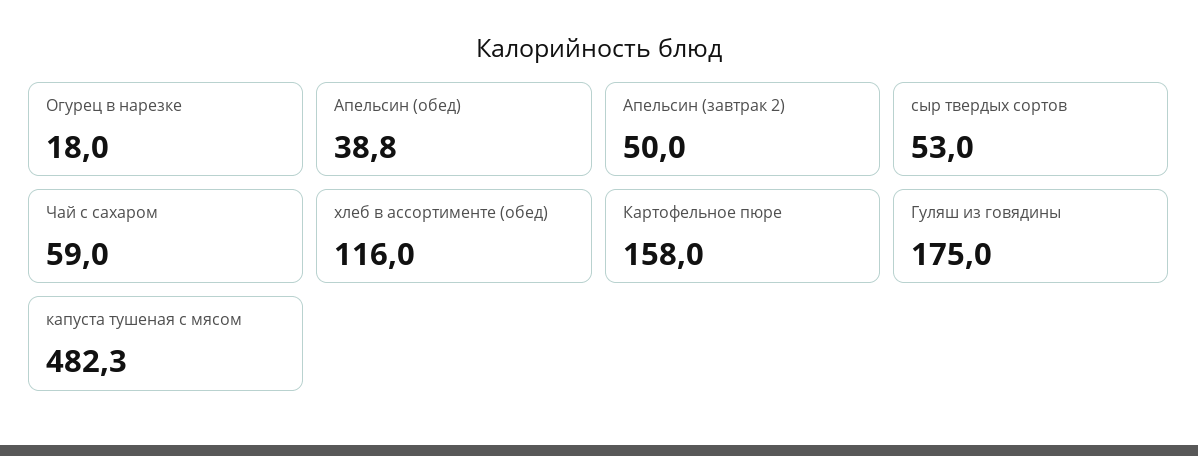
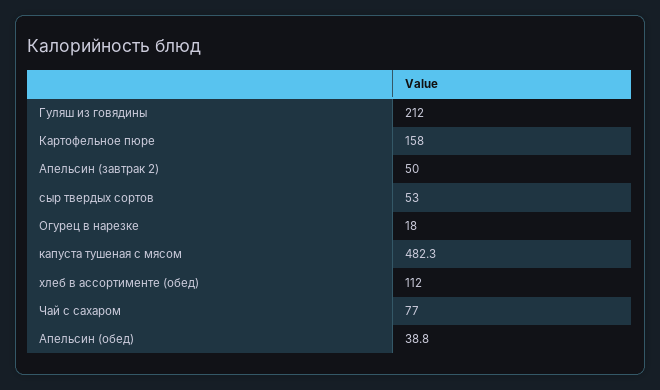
  {
    "Огурец в нарезке": 18,
    "Апельсин (обед)": 38.8,
    "Апельсин (завтрак 2)": 50,
    "сыр твердых сортов": 53,
-   "Чай с сахаром": 59,
+   "Чай с сахаром": 77,
-   "хлеб в ассортименте (обед)": 116,
+   "хлеб в ассортименте (обед)": 112,
    "Картофельное пюре": 158,
-   "Гуляш из говядины": 175,
+   "Гуляш из говядины": 212,
    "капуста тушеная с мясом": 482.3
  }

